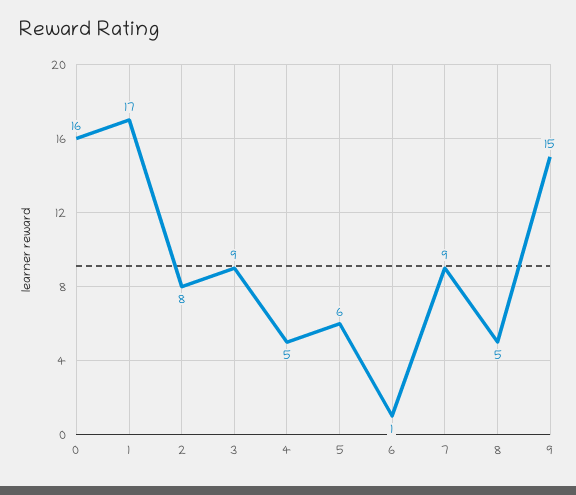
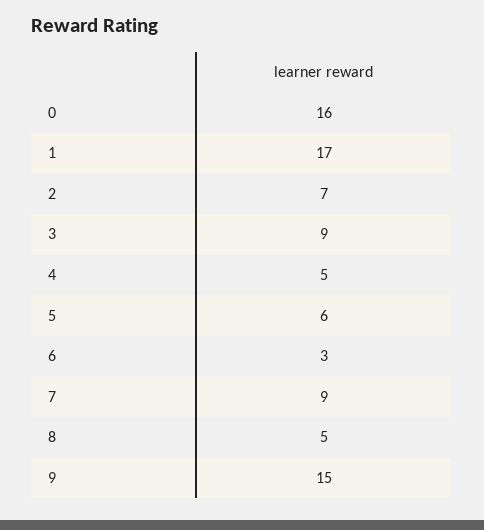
  {
    "0": 16,
    "1": 17,
-   "2": 8,
+   "2": 7,
    "3": 9,
    "4": 5,
    "5": 6,
-   "6": 1,
+   "6": 3,
    "7": 9,
    "8": 5,
    "9": 15
  }

